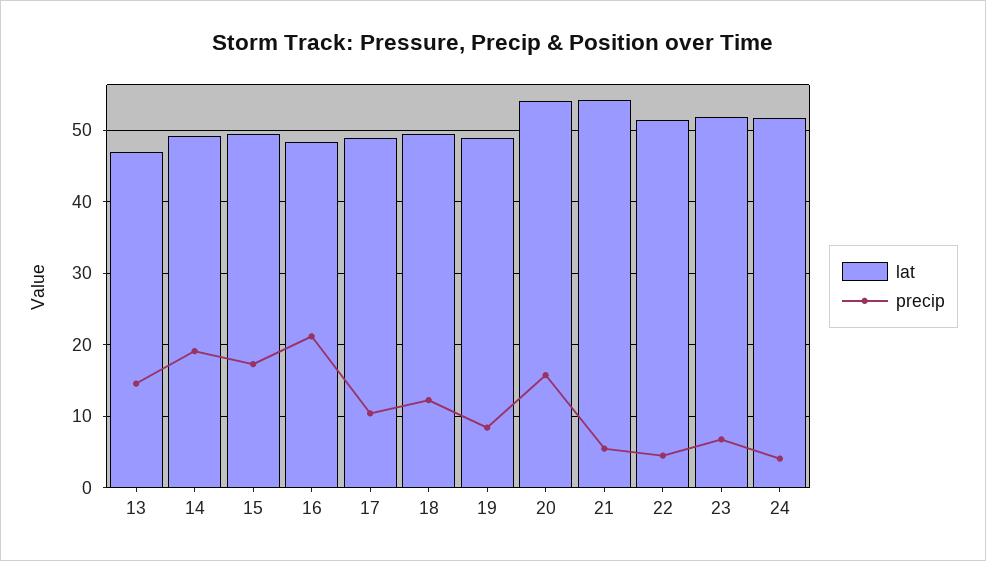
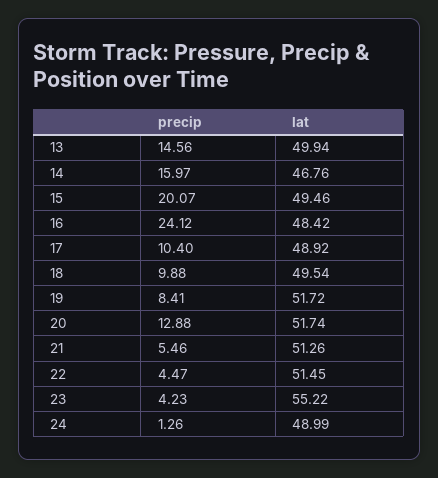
  {
    "lat": {
-     "13": 47,
+     "13": 49.94,
-     "14": 49,
+     "14": 46.76,
      "15": 49.46,
      "16": 48.42,
      "17": 48.92,
      "18": 49.54,
-     "19": 49,
+     "19": 51.72,
-     "20": 54,
+     "20": 51.74,
-     "21": 54,
+     "21": 51.26,
      "22": 51.45,
-     "23": 52,
+     "23": 55.22,
-     "24": 52
+     "24": 48.99
    },
    "precip": {
      "13": 14.56,
-     "14": 19,
+     "14": 15.97,
-     "15": 17,
+     "15": 20.07,
-     "16": 21,
+     "16": 24.12,
      "17": 10.4,
-     "18": 12,
+     "18": 9.88,
      "19": 8.41,
-     "20": 16,
+     "20": 12.88,
      "21": 5.46,
      "22": 4.47,
-     "23": 7,
+     "23": 4.23,
-     "24": 4
+     "24": 1.26
    }
  }

